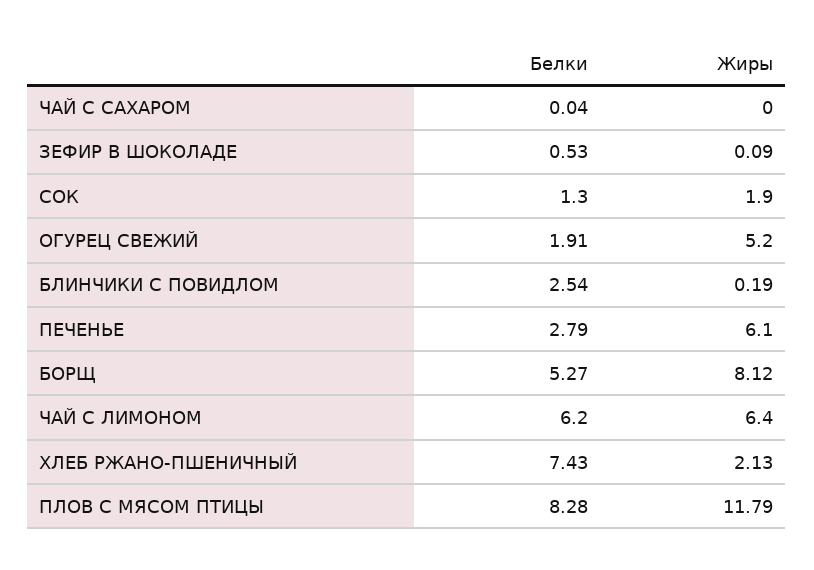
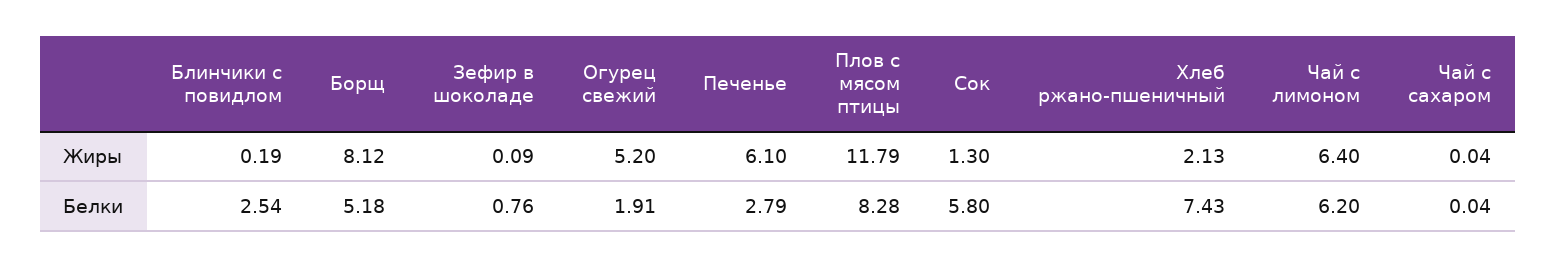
  {
    "Белки": {
      "ЧАЙ С САХАРОМ": 0.04,
-     "ЗЕФИР В ШОКОЛАДЕ": 0.53,
+     "ЗЕФИР В ШОКОЛАДЕ": 0.76,
-     "СОК": 1.3,
+     "СОК": 5.8,
      "ОГУРЕЦ СВЕЖИЙ": 1.91,
      "БЛИНЧИКИ С ПОВИДЛОМ": 2.54,
      "ПЕЧЕНЬЕ": 2.79,
-     "БОРЩ": 5.27,
+     "БОРЩ": 5.18,
      "ЧАЙ С ЛИМОНОМ": 6.2,
      "ХЛЕБ РЖАНО-ПШЕНИЧНЫЙ": 7.43,
      "ПЛОВ С МЯСОМ ПТИЦЫ": 8.28
    },
    "Жиры": {
-     "ЧАЙ С САХАРОМ": 0,
+     "ЧАЙ С САХАРОМ": 0.04,
      "ЗЕФИР В ШОКОЛАДЕ": 0.09,
-     "СОК": 1.9,
+     "СОК": 1.3,
      "ОГУРЕЦ СВЕЖИЙ": 5.2,
      "БЛИНЧИКИ С ПОВИДЛОМ": 0.19,
      "ПЕЧЕНЬЕ": 6.1,
      "БОРЩ": 8.12,
      "ЧАЙ С ЛИМОНОМ": 6.4,
      "ХЛЕБ РЖАНО-ПШЕНИЧНЫЙ": 2.13,
      "ПЛОВ С МЯСОМ ПТИЦЫ": 11.79
    }
  }

